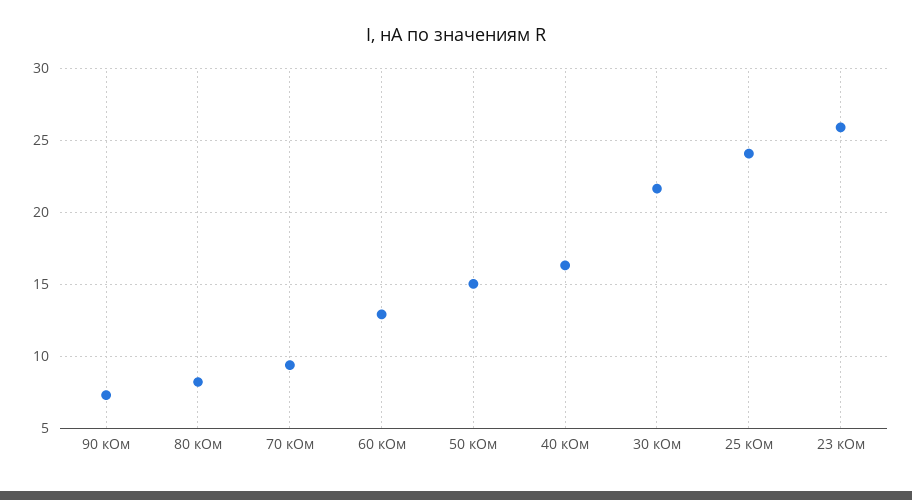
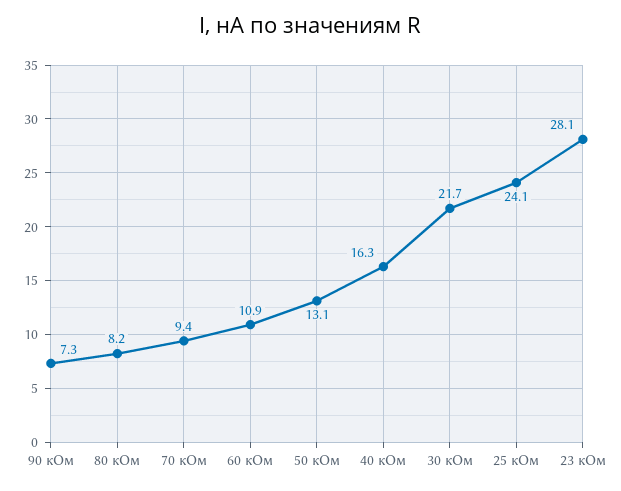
  {
    "90 кОм": 7.3,
    "80 кОм": 8.2,
    "70 кОм": 9.4,
-   "60 кОм": 13,
+   "60 кОм": 10.9,
-   "50 кОм": 15,
+   "50 кОм": 13.1,
    "40 кОм": 16.3,
    "30 кОм": 21.7,
    "25 кОм": 24.1,
-   "23 кОм": 26
+   "23 кОм": 28.1
  }

